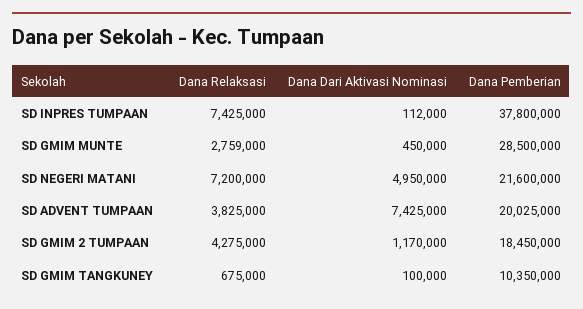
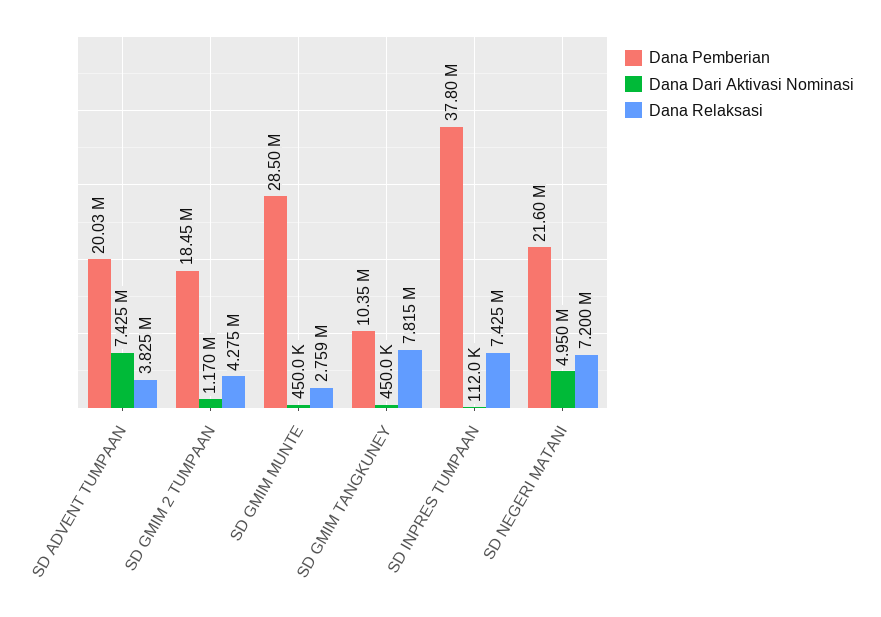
  {
    "Dana Relaksasi": {
      "SD INPRES TUMPAAN": 7425000,
      "SD GMIM MUNTE": 2759000,
      "SD NEGERI MATANI": 7200000,
      "SD ADVENT TUMPAAN": 3825000,
      "SD GMIM 2 TUMPAAN": 4275000,
-     "SD GMIM TANGKUNEY": 675000
+     "SD GMIM TANGKUNEY": 7815000
    },
    "Dana Dari Aktivasi Nominasi": {
      "SD INPRES TUMPAAN": 112000,
      "SD GMIM MUNTE": 450000,
      "SD NEGERI MATANI": 4950000,
      "SD ADVENT TUMPAAN": 7425000,
      "SD GMIM 2 TUMPAAN": 1170000,
-     "SD GMIM TANGKUNEY": 100000
+     "SD GMIM TANGKUNEY": 450000
    },
    "Dana Pemberian": {
      "SD INPRES TUMPAAN": 37800000,
      "SD GMIM MUNTE": 28500000,
      "SD NEGERI MATANI": 21600000,
      "SD ADVENT TUMPAAN": 20025000,
      "SD GMIM 2 TUMPAAN": 18450000,
      "SD GMIM TANGKUNEY": 10350000
    }
  }

